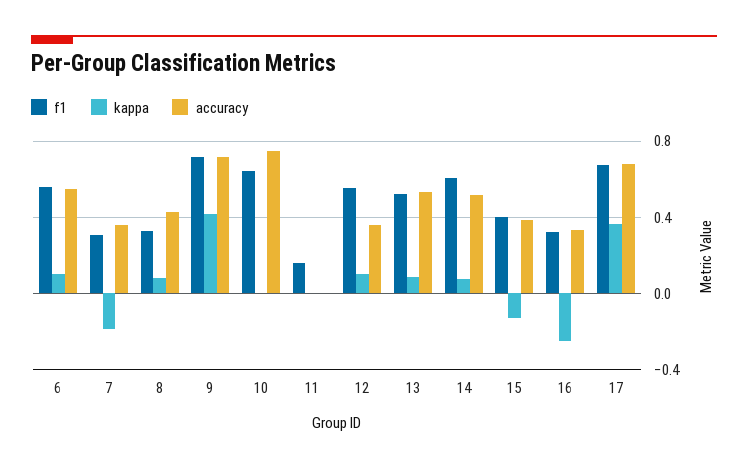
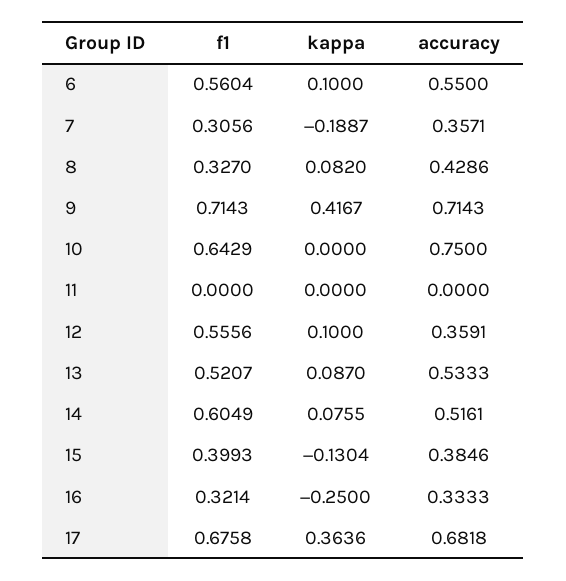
  {
    "f1": {
      "6": 0.5604,
      "7": 0.3056,
      "8": 0.327,
      "9": 0.7143,
      "10": 0.6429,
-     "11": 0.15,
+     "11": 0,
      "12": 0.5556,
      "13": 0.5207,
      "14": 0.6049,
      "15": 0.3993,
      "16": 0.3214,
      "17": 0.6758
    },
    "kappa": {
      "6": 0.1,
      "7": -0.1887,
      "8": 0.082,
      "9": 0.4167,
      "10": 0,
      "11": 0,
      "12": 0.1,
      "13": 0.087,
      "14": 0.0755,
      "15": -0.1304,
      "16": -0.25,
      "17": 0.3636
    },
    "accuracy": {
      "6": 0.55,
      "7": 0.3571,
      "8": 0.4286,
      "9": 0.7143,
      "10": 0.75,
      "11": 0,
      "12": 0.3591,
      "13": 0.5333,
      "14": 0.5161,
      "15": 0.3846,
      "16": 0.3333,
      "17": 0.6818
    }
  }

